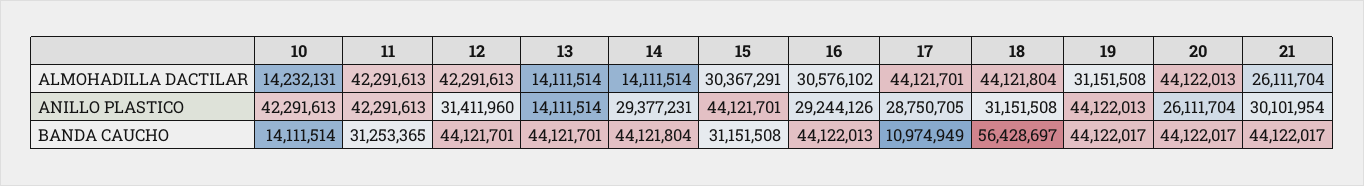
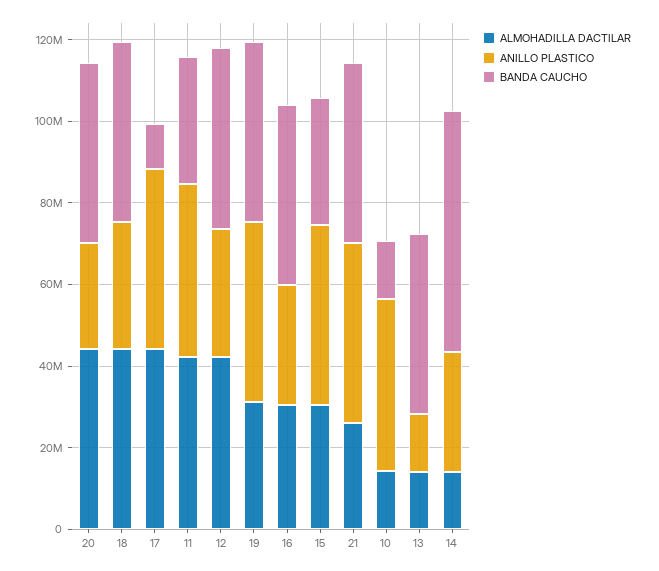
  {
    "ALMOHADILLA DACTILAR": {
      "10": 14232131,
      "11": 42291613,
      "12": 42291613,
      "13": 14111514,
      "14": 14111514,
      "15": 30367291,
      "16": 30576102,
      "17": 44121701,
      "18": 44121804,
      "19": 31151508,
      "20": 44122013,
      "21": 26111704
    },
    "ANILLO PLASTICO": {
      "10": 42291613,
      "11": 42291613,
      "12": 31411960,
      "13": 14111514,
      "14": 29377231,
      "15": 44121701,
      "16": 29244126,
-     "17": 28750705,
+     "17": 45000000,
      "18": 31151508,
      "19": 44122013,
      "20": 26111704,
-     "21": 30101954
+     "21": 45000000
    },
    "BANDA CAUCHO": {
      "10": 14111514,
      "11": 31253365,
      "12": 44121701,
      "13": 44121701,
-     "14": 44121804,
+     "14": 60000000,
      "15": 31151508,
      "16": 44122013,
      "17": 10974949,
-     "18": 56428697,
+     "18": 45000000,
      "19": 44122017,
      "20": 44122017,
      "21": 44122017
    }
  }

